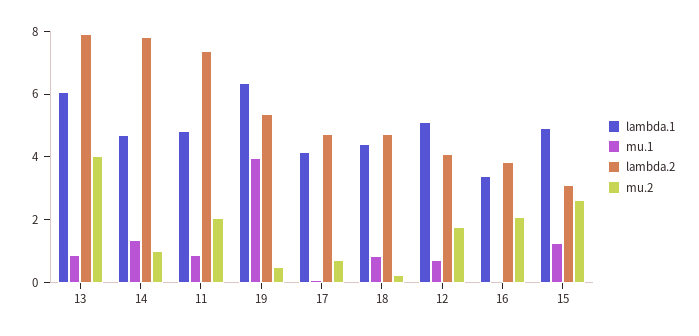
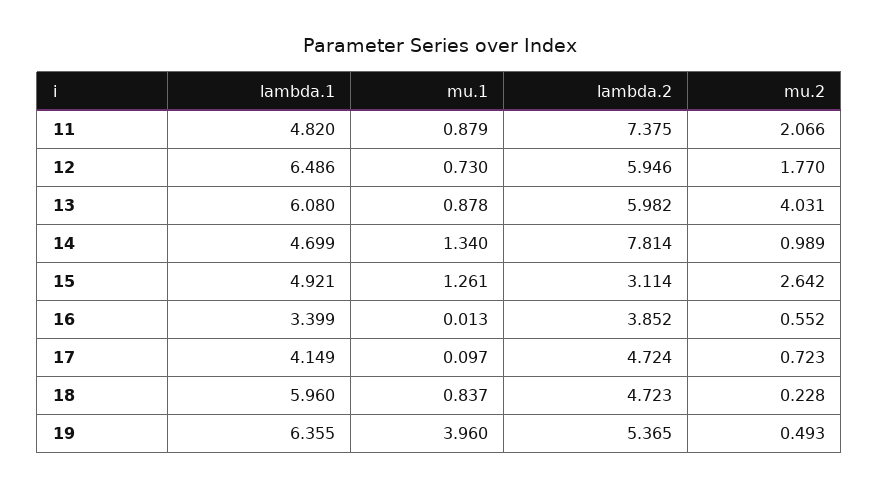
  {
    "lambda.1": {
      "13": 6.08,
      "14": 4.699,
      "11": 4.82,
      "19": 6.355,
      "17": 4.149,
-     "18": 4.5,
+     "18": 5.96,
-     "12": 5,
+     "12": 6.486,
      "16": 3.399,
      "15": 4.921
    },
    "mu.1": {
      "13": 0.878,
      "14": 1.34,
      "11": 0.879,
      "19": 3.96,
      "17": 0.097,
      "18": 0.837,
      "12": 0.73,
      "16": 0.013,
      "15": 1.261
    },
    "lambda.2": {
-     "13": 8,
+     "13": 5.982,
      "14": 7.814,
      "11": 7.375,
      "19": 5.365,
      "17": 4.724,
      "18": 4.723,
-     "12": 4,
+     "12": 5.946,
      "16": 3.852,
      "15": 3.114
    },
    "mu.2": {
      "13": 4.031,
      "14": 0.989,
      "11": 2.066,
      "19": 0.493,
      "17": 0.723,
      "18": 0.228,
      "12": 1.77,
-     "16": 2,
+     "16": 0.552,
      "15": 2.642
    }
  }

